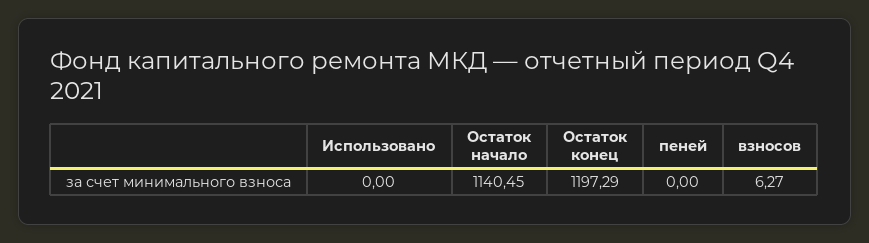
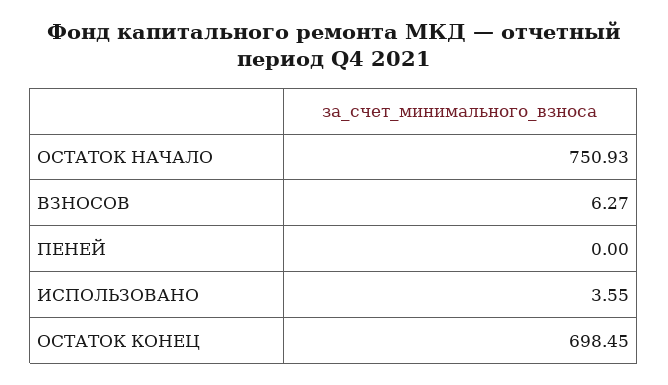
  {
-   "Использовано": 0,
+   "Использовано": 3.55,
-   "Остаток начало": 1140.45,
+   "Остаток начало": 750.93,
-   "Остаток конец": 1197.29,
+   "Остаток конец": 698.45,
    "пеней": 0,
    "взносов": 6.27
  }

